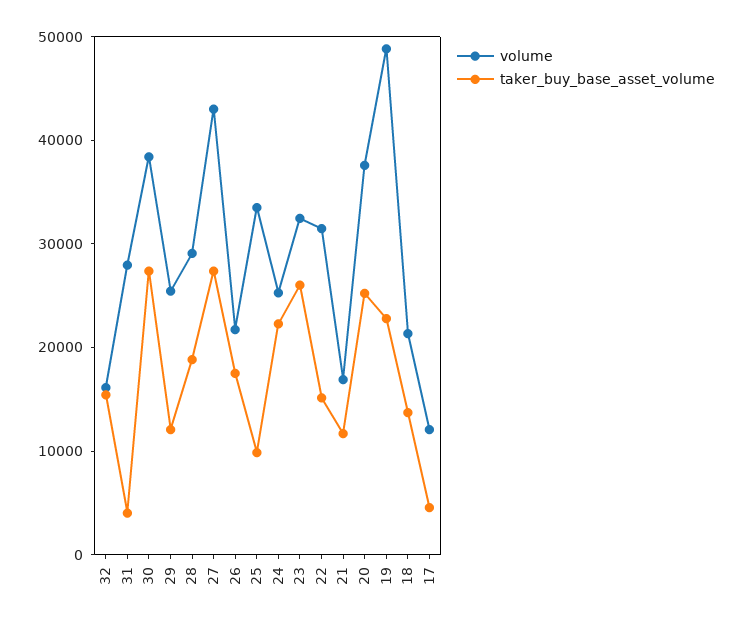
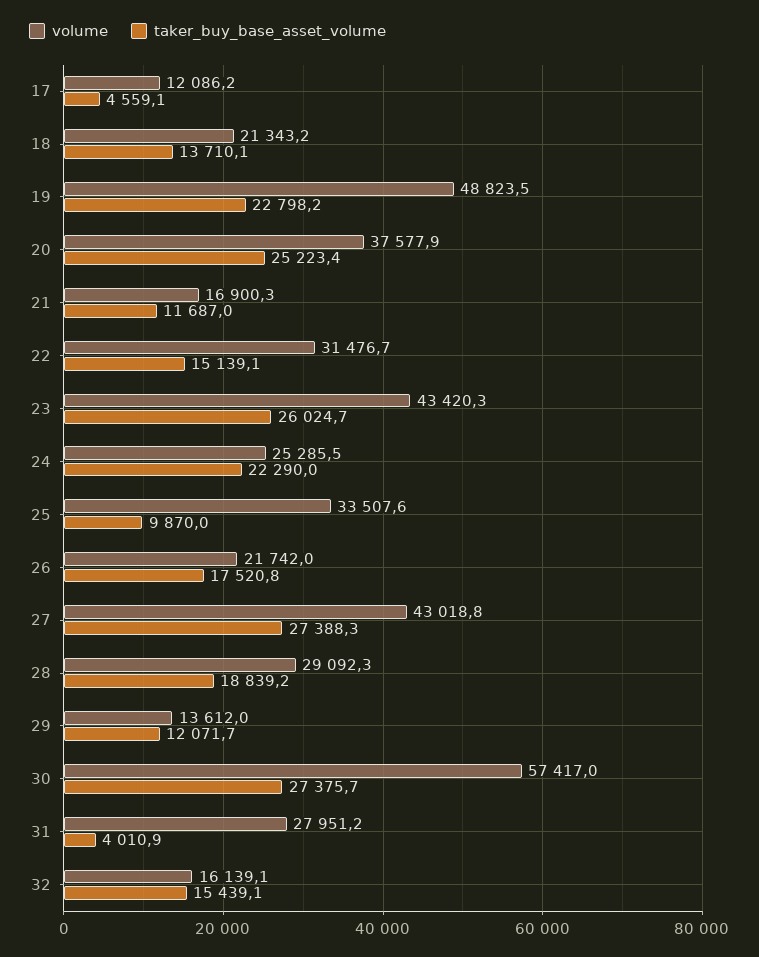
  {
    "volume": {
      "32": 16139.1,
      "31": 27951.2,
-     "30": 38000,
+     "30": 57417,
-     "29": 26000,
+     "29": 13612,
      "28": 29092.3,
      "27": 43018.8,
      "26": 21742,
      "25": 33507.6,
      "24": 25285.5,
-     "23": 32000,
+     "23": 43420.3,
      "22": 31476.7,
      "21": 16900.3,
      "20": 37577.9,
      "19": 48823.5,
      "18": 21343.2,
      "17": 12086.2
    },
    "taker_buy_base_asset_volume": {
      "32": 15439.1,
      "31": 4010.9,
      "30": 27375.7,
      "29": 12071.7,
      "28": 18839.2,
      "27": 27388.3,
      "26": 17520.8,
      "25": 9870,
      "24": 22290,
      "23": 26024.7,
      "22": 15139.1,
      "21": 11687,
      "20": 25223.4,
      "19": 22798.2,
      "18": 13710.1,
      "17": 4559.1
    }
  }

